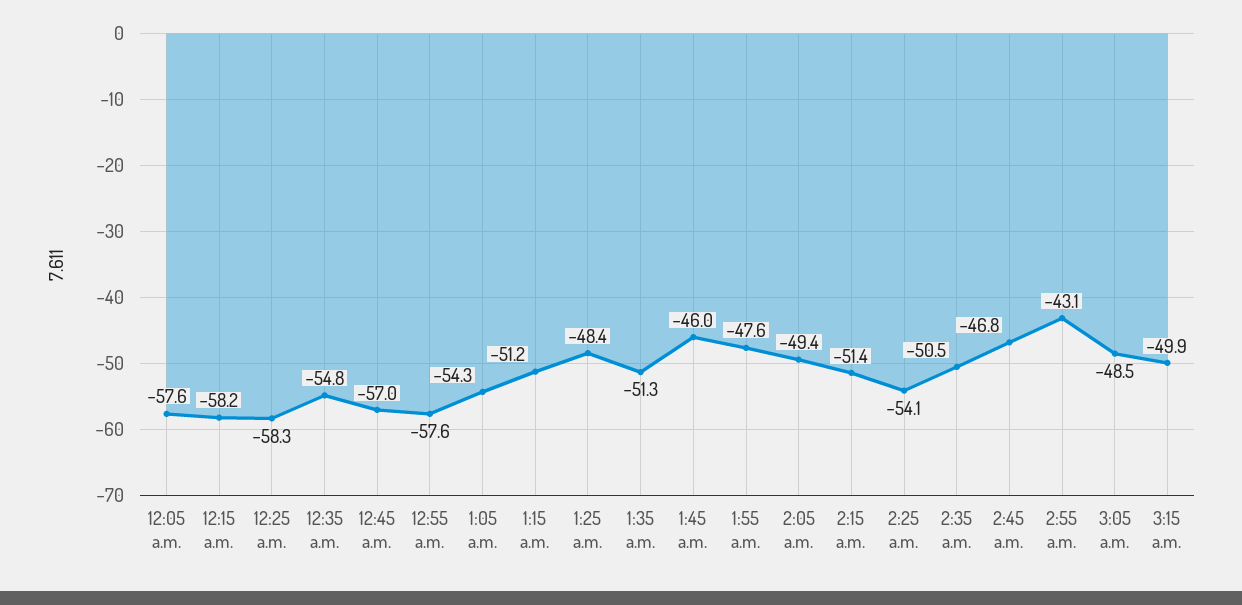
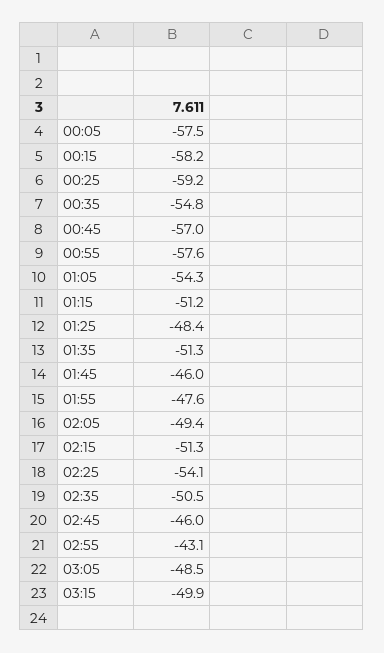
  {
-   "12:05 a.m.": -57.6,
+   "12:05 a.m.": -57.5,
    "12:15 a.m.": -58.2,
-   "12:25 a.m.": -58.3,
+   "12:25 a.m.": -59.2,
    "12:35 a.m.": -54.8,
    "12:45 a.m.": -57,
    "12:55 a.m.": -57.6,
    "1:05 a.m.": -54.3,
    "1:15 a.m.": -51.2,
    "1:25 a.m.": -48.4,
    "1:35 a.m.": -51.3,
    "1:45 a.m.": -46,
    "1:55 a.m.": -47.6,
    "2:05 a.m.": -49.4,
-   "2:15 a.m.": -51.4,
+   "2:15 a.m.": -51.3,
    "2:25 a.m.": -54.1,
    "2:35 a.m.": -50.5,
-   "2:45 a.m.": -46.8,
+   "2:45 a.m.": -46,
    "2:55 a.m.": -43.1,
    "3:05 a.m.": -48.5,
    "3:15 a.m.": -49.9
  }

